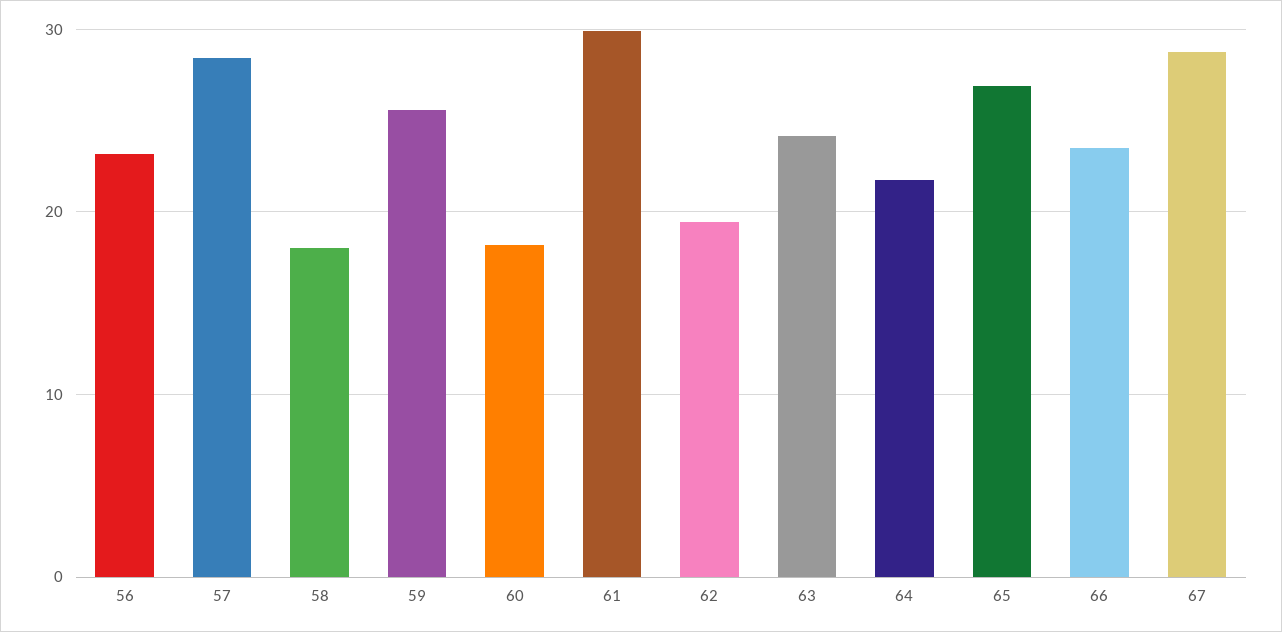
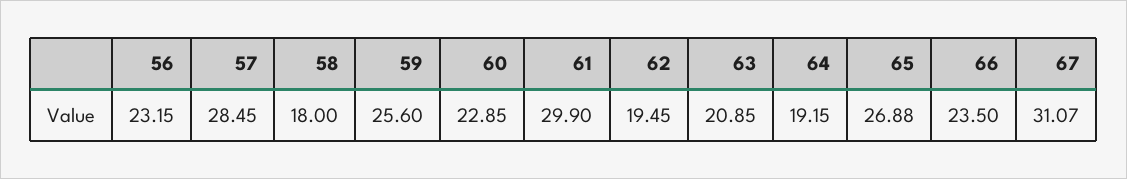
  {
    "56": 23.15,
    "57": 28.45,
    "58": 18,
    "59": 25.6,
-   "60": 18,
+   "60": 22.85,
    "61": 29.9,
    "62": 19.45,
-   "63": 24,
+   "63": 20.85,
-   "64": 22,
+   "64": 19.15,
    "65": 26.88,
    "66": 23.5,
-   "67": 29
+   "67": 31.07
  }

